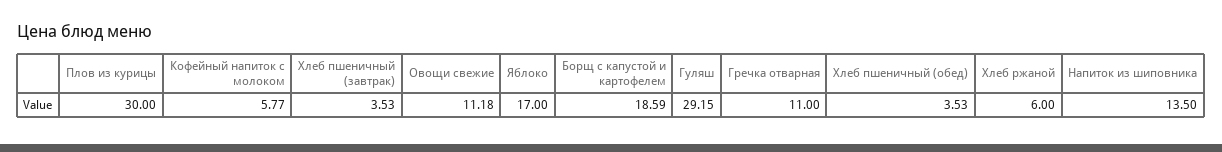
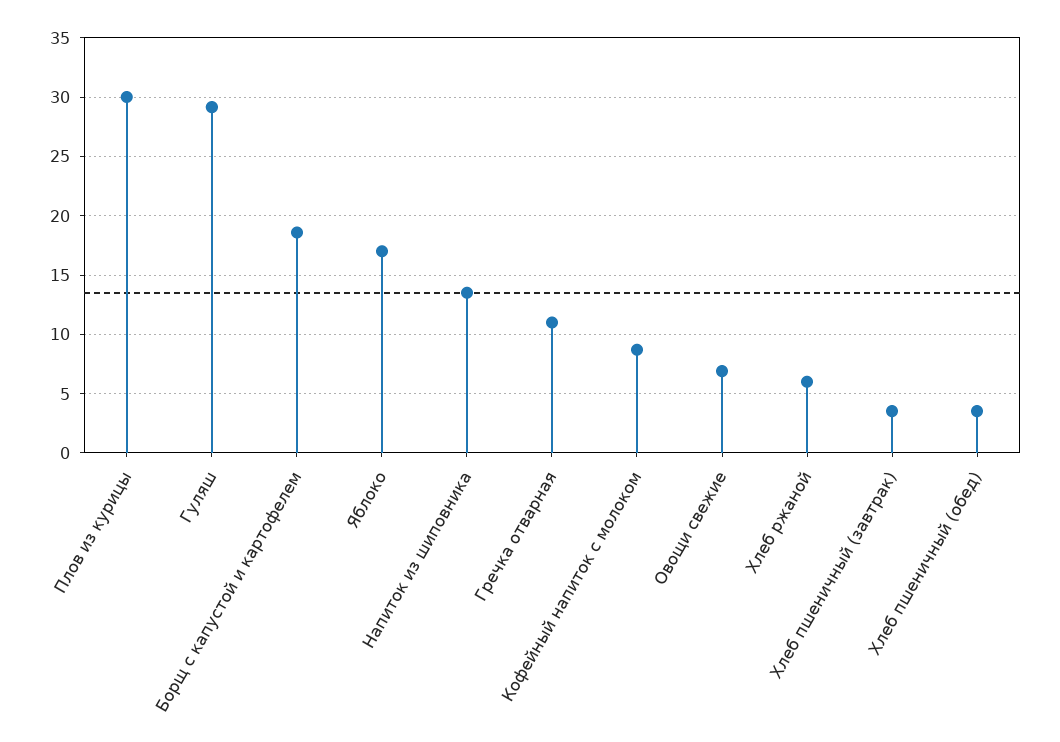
  {
    "Плов из курицы": 30,
-   "Кофейный напиток с молоком": 5.77,
+   "Кофейный напиток с молоком": 9,
    "Хлеб пшеничный (завтрак)": 3.53,
-   "Овощи свежие": 11.18,
+   "Овощи свежие": 7,
    "Яблоко": 17,
    "Борщ с капустой и картофелем": 18.59,
    "Гуляш": 29.15,
    "Гречка отварная": 11,
    "Хлеб пшеничный (обед)": 3.53,
    "Хлеб ржаной": 6,
    "Напиток из шиповника": 13.5
  }

